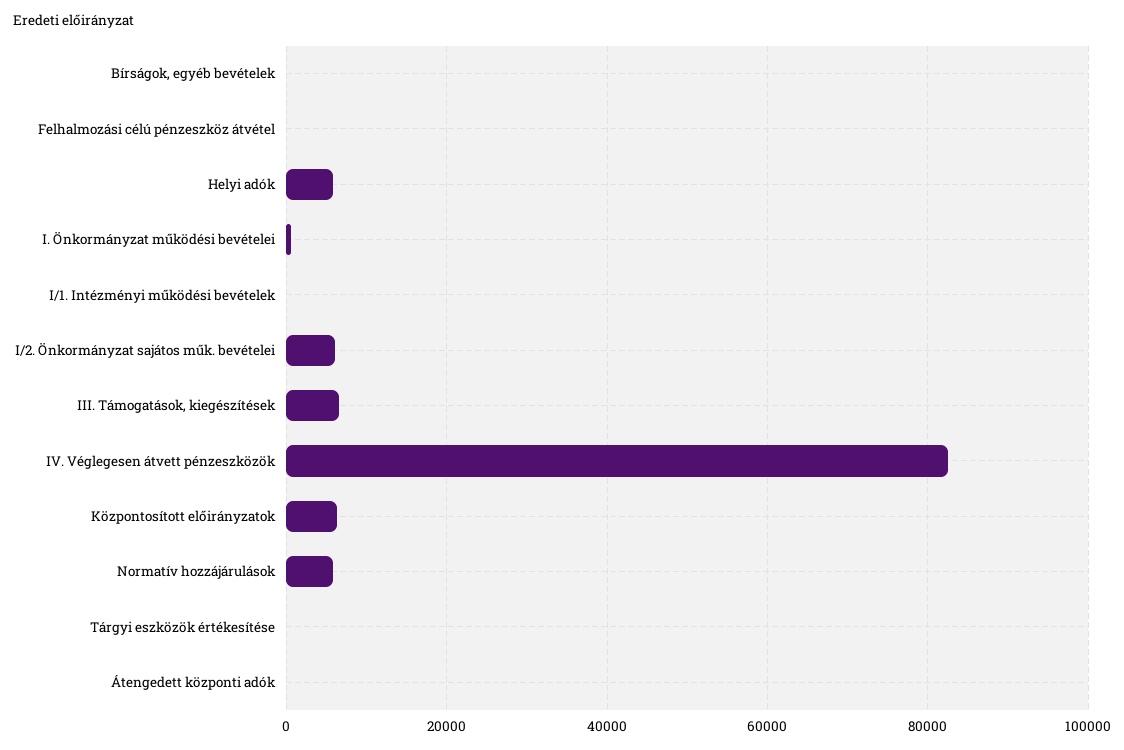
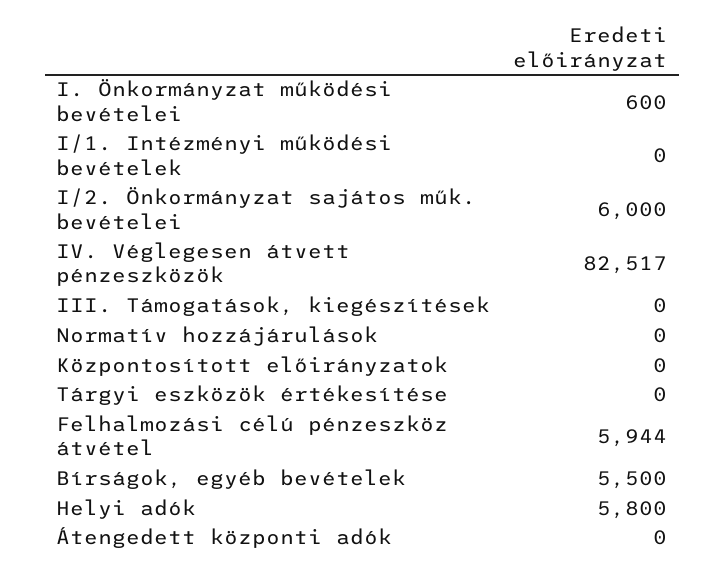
  {
-   "Bírságok, egyéb bevételek": 0,
+   "Bírságok, egyéb bevételek": 5500,
-   "Felhalmozási célú pénzeszköz átvétel": 0,
+   "Felhalmozási célú pénzeszköz átvétel": 5944,
    "Helyi adók": 5800,
    "I. Önkormányzat működési bevételei": 600,
    "I/1. Intézményi működési bevételek": 0,
    "I/2. Önkormányzat sajátos műk. bevételei": 6000,
-   "III. Támogatások, kiegészítések": 6000,
+   "III. Támogatások, kiegészítések": 0,
    "IV. Véglegesen átvett pénzeszközök": 82517,
-   "Központosított előirányzatok": 6000,
+   "Központosított előirányzatok": 0,
-   "Normatív hozzájárulások": 6000,
+   "Normatív hozzájárulások": 0,
    "Tárgyi eszközök értékesítése": 0,
    "Átengedett központi adók": 0
  }

